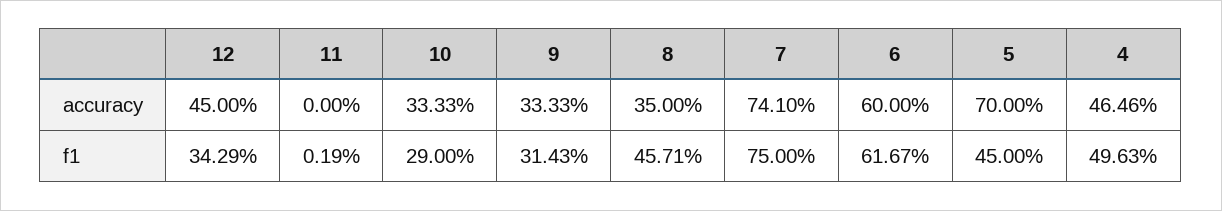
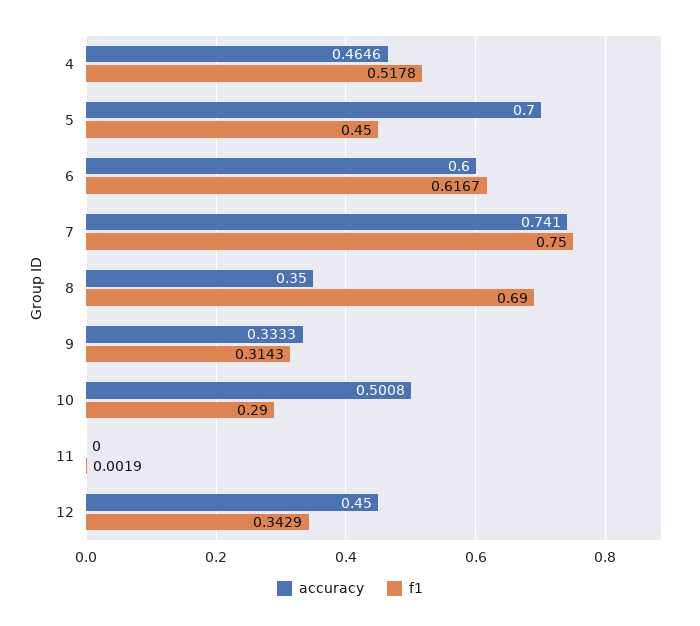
  {
    "accuracy": {
      "12": 0.45,
      "11": 0,
-     "10": 0.3333,
+     "10": 0.5008,
      "9": 0.3333,
      "8": 0.35,
      "7": 0.741,
      "6": 0.6,
      "5": 0.7,
      "4": 0.4646
    },
    "f1": {
      "12": 0.3429,
      "11": 0.0019,
      "10": 0.29,
      "9": 0.3143,
-     "8": 0.4571,
+     "8": 0.69,
      "7": 0.75,
      "6": 0.6167,
      "5": 0.45,
-     "4": 0.4963
+     "4": 0.5178
    }
  }

